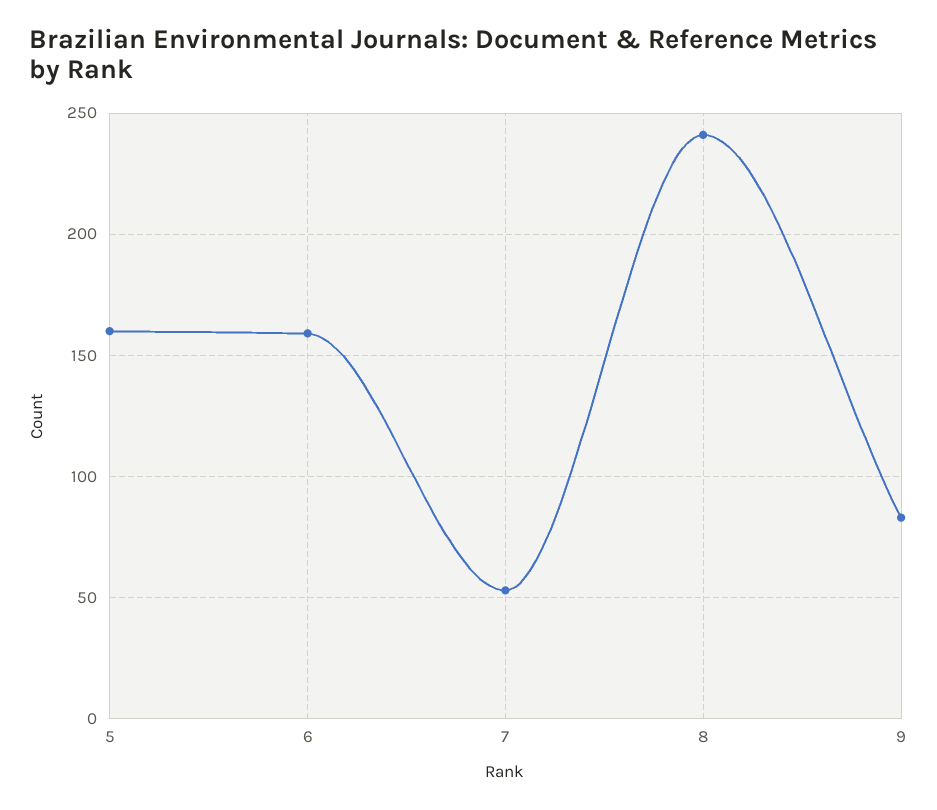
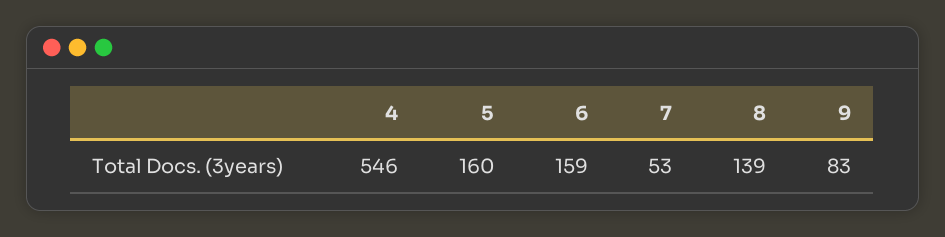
  {
    "5": 160,
    "6": 159,
    "7": 53,
-   "8": 240,
+   "8": 139,
-   "9": 83
+   "9": 83,
+   "4": 546
  }

